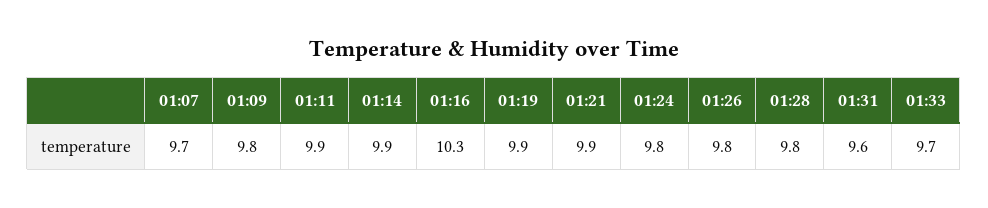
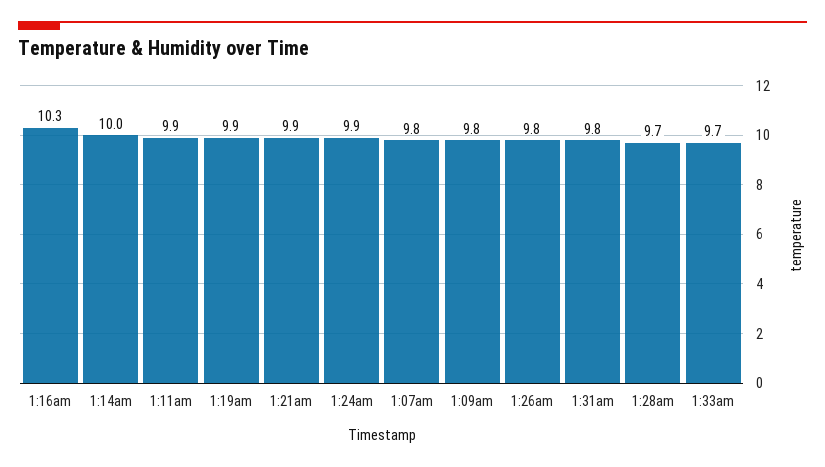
  {
-   "01:07": 9.7,
+   "01:07": 9.8,
    "01:09": 9.8,
    "01:11": 9.9,
-   "01:14": 9.9,
+   "01:14": 10,
    "01:16": 10.3,
    "01:19": 9.9,
    "01:21": 9.9,
-   "01:24": 9.8,
+   "01:24": 9.9,
    "01:26": 9.8,
-   "01:28": 9.8,
+   "01:28": 9.7,
-   "01:31": 9.6,
+   "01:31": 9.8,
    "01:33": 9.7
  }

